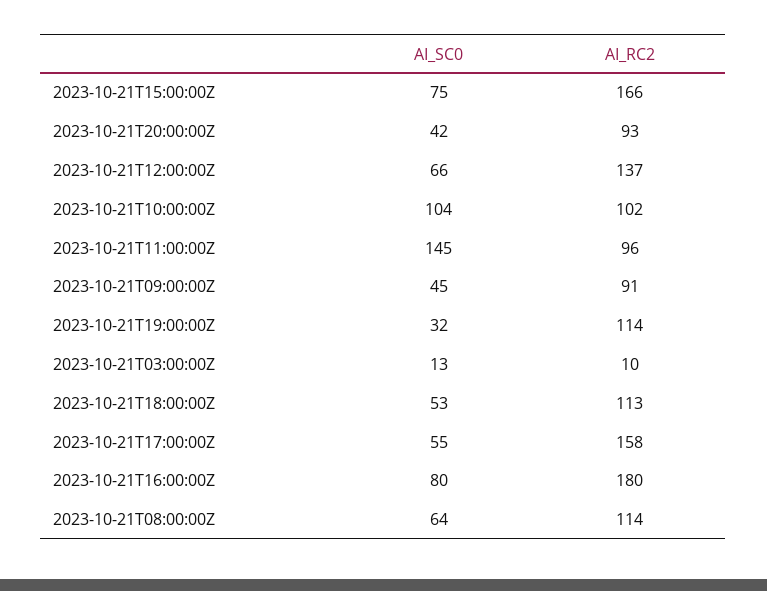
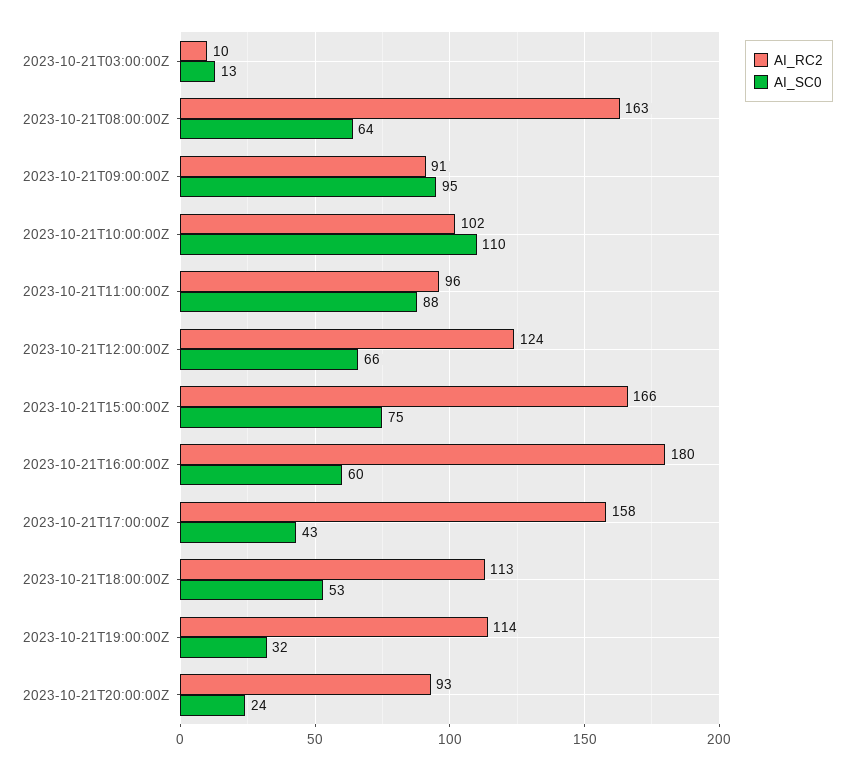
  {
    "AI_SC0": {
      "2023-10-21T15:00:00Z": 75,
-     "2023-10-21T20:00:00Z": 42,
+     "2023-10-21T20:00:00Z": 24,
      "2023-10-21T12:00:00Z": 66,
-     "2023-10-21T10:00:00Z": 104,
+     "2023-10-21T10:00:00Z": 110,
-     "2023-10-21T11:00:00Z": 145,
+     "2023-10-21T11:00:00Z": 88,
-     "2023-10-21T09:00:00Z": 45,
+     "2023-10-21T09:00:00Z": 95,
      "2023-10-21T19:00:00Z": 32,
      "2023-10-21T03:00:00Z": 13,
      "2023-10-21T18:00:00Z": 53,
-     "2023-10-21T17:00:00Z": 55,
+     "2023-10-21T17:00:00Z": 43,
-     "2023-10-21T16:00:00Z": 80,
+     "2023-10-21T16:00:00Z": 60,
      "2023-10-21T08:00:00Z": 64
    },
    "AI_RC2": {
      "2023-10-21T15:00:00Z": 166,
      "2023-10-21T20:00:00Z": 93,
-     "2023-10-21T12:00:00Z": 137,
+     "2023-10-21T12:00:00Z": 124,
      "2023-10-21T10:00:00Z": 102,
      "2023-10-21T11:00:00Z": 96,
      "2023-10-21T09:00:00Z": 91,
      "2023-10-21T19:00:00Z": 114,
      "2023-10-21T03:00:00Z": 10,
      "2023-10-21T18:00:00Z": 113,
      "2023-10-21T17:00:00Z": 158,
      "2023-10-21T16:00:00Z": 180,
-     "2023-10-21T08:00:00Z": 114
+     "2023-10-21T08:00:00Z": 163
    }
  }

